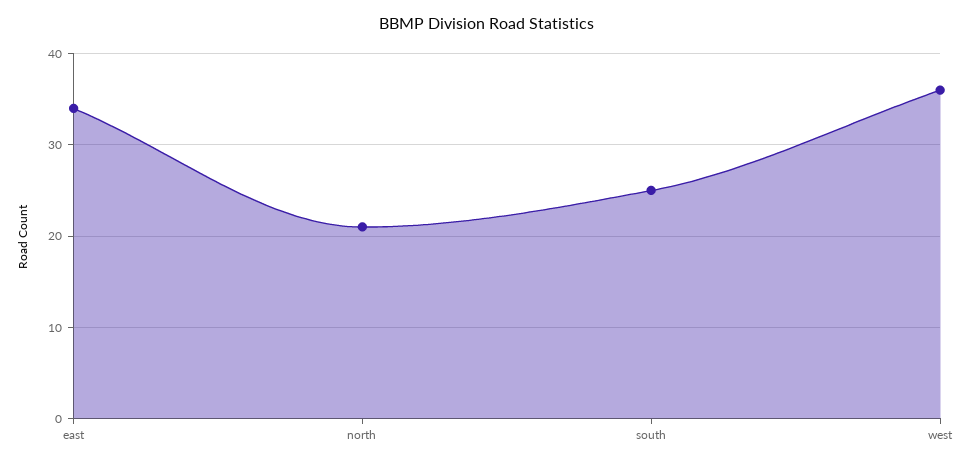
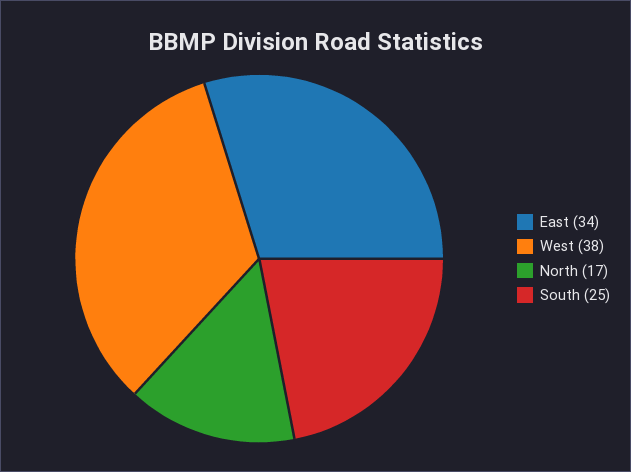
  {
    "east": 34,
-   "north": 21,
+   "north": 17,
    "south": 25,
-   "west": 36
+   "west": 38
  }

